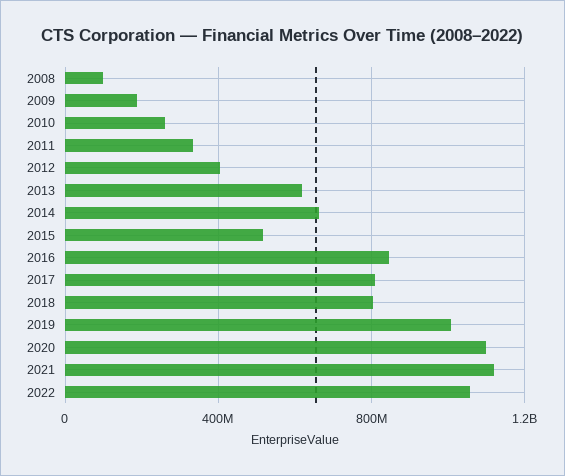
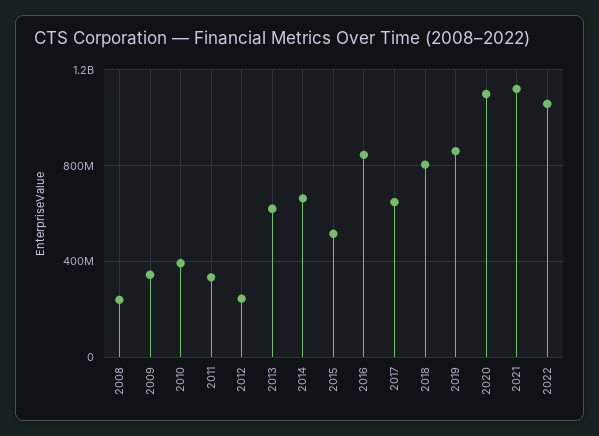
  {
-   "2008": 100000000,
+   "2008": 250000000,
-   "2009": 200000000,
+   "2009": 350000000,
-   "2010": 250000000,
+   "2010": 400000000,
    "2011": 350000000,
-   "2012": 400000000,
+   "2012": 250000000,
    "2013": 600000000,
    "2014": 650000000,
    "2015": 500000000,
    "2016": 850000000,
-   "2017": 800000000,
+   "2017": 650000000,
    "2018": 800000000,
-   "2019": 1000000000,
+   "2019": 850000000,
    "2020": 1100000000,
    "2021": 1100000000,
    "2022": 1050000000
  }

